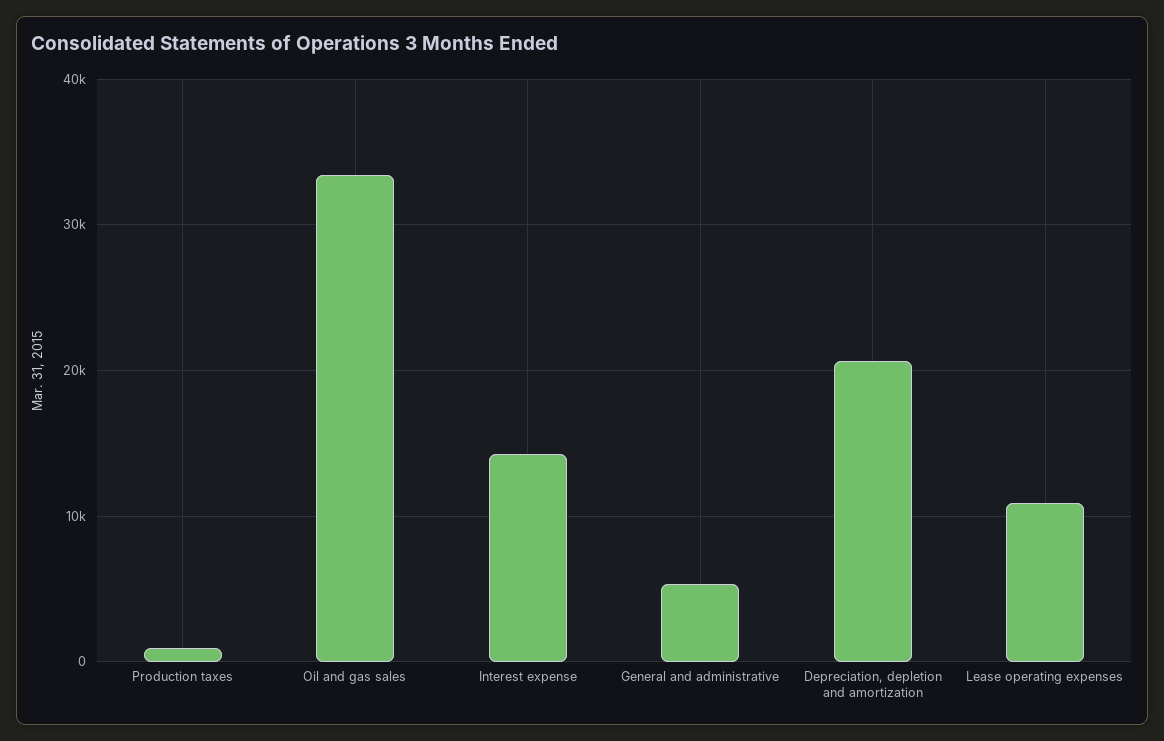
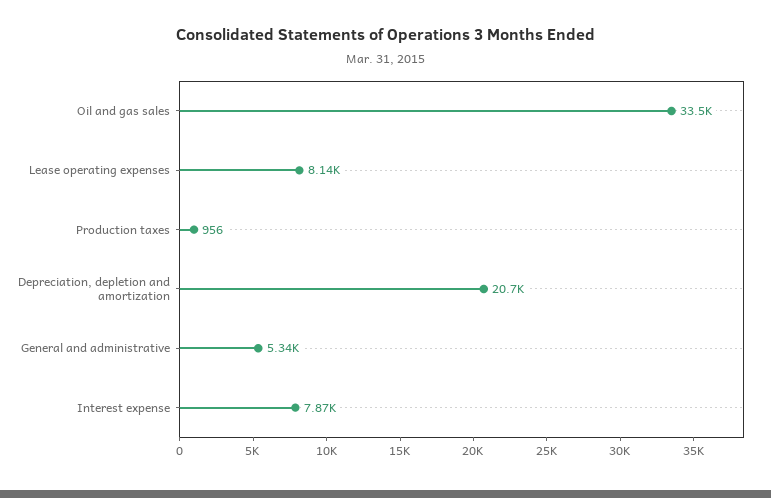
  {
    "Production taxes": 956,
    "Oil and gas sales": 33500,
-   "Interest expense": 14000,
+   "Interest expense": 7870,
    "General and administrative": 5340,
    "Depreciation, depletion and amortization": 20700,
-   "Lease operating expenses": 11000
+   "Lease operating expenses": 8140
  }

